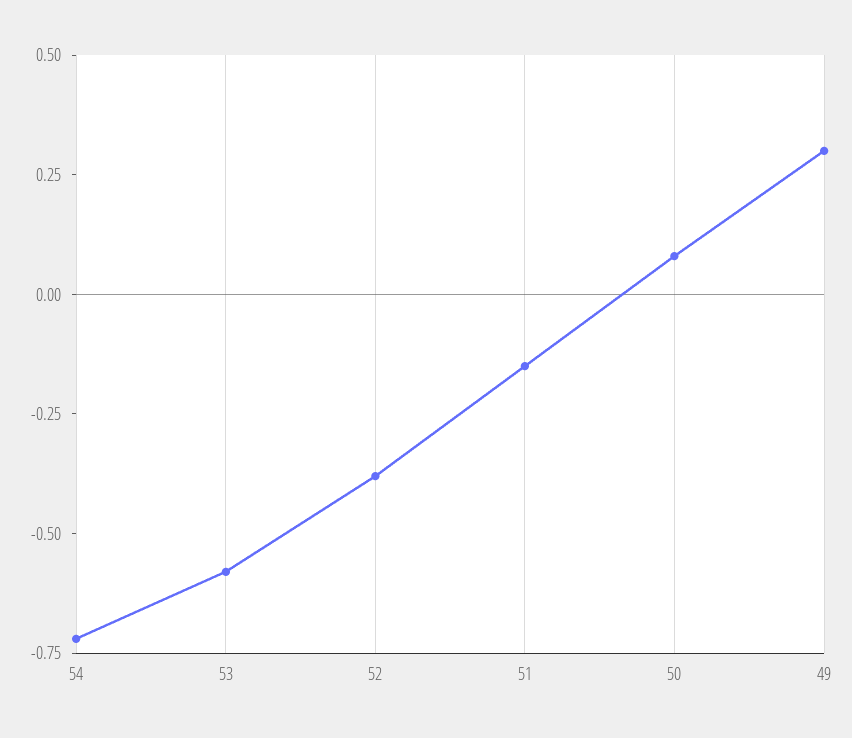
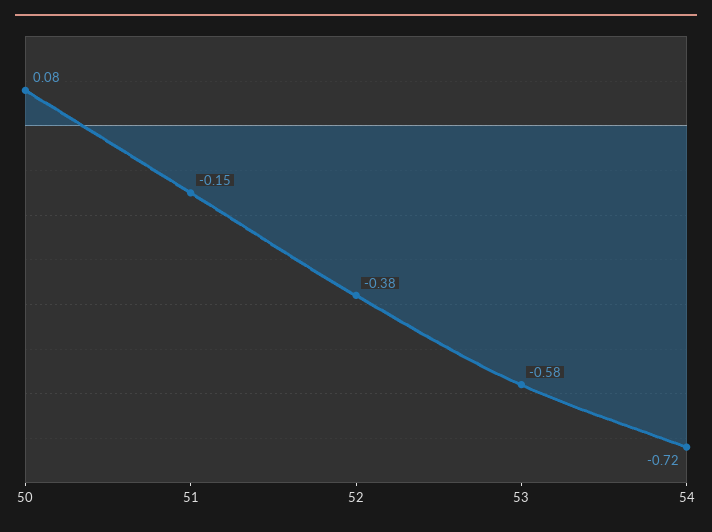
  {
    "54": -0.72,
    "53": -0.58,
    "52": -0.38,
    "51": -0.15,
-   "50": 0.08,
+   "50": 0.08
-   "49": 0.3
  }

